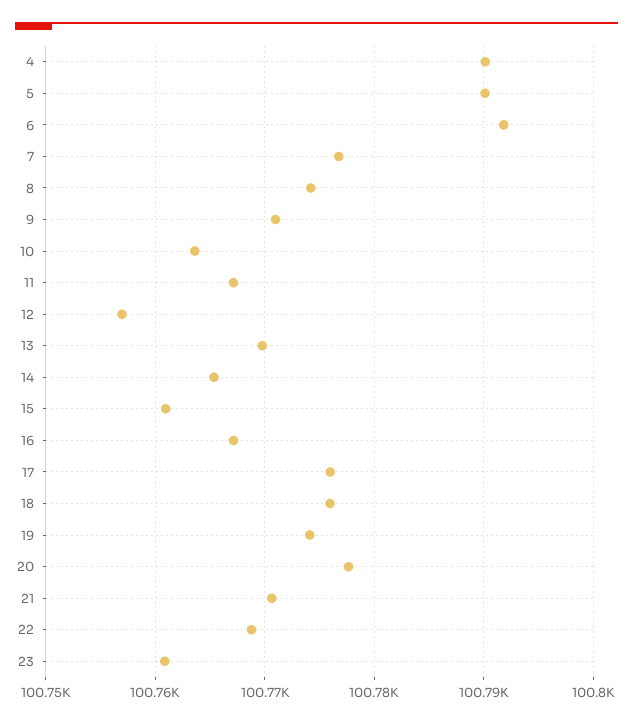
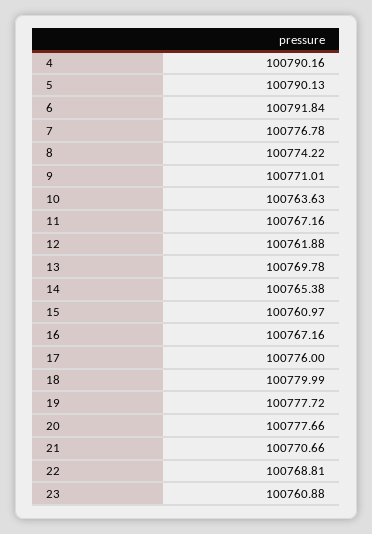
  {
    "4": 100790.16,
    "5": 100790.13,
    "6": 100791.84,
    "7": 100776.78,
    "8": 100774.22,
    "9": 100771.01,
    "10": 100763.63,
    "11": 100767.16,
-   "12": 100757,
+   "12": 100761.88,
    "13": 100769.78,
    "14": 100765.38,
    "15": 100760.97,
    "16": 100767.16,
    "17": 100776,
-   "18": 100776,
+   "18": 100779.99,
-   "19": 100774,
+   "19": 100777.72,
    "20": 100777.66,
    "21": 100770.66,
    "22": 100768.81,
    "23": 100760.88
  }

